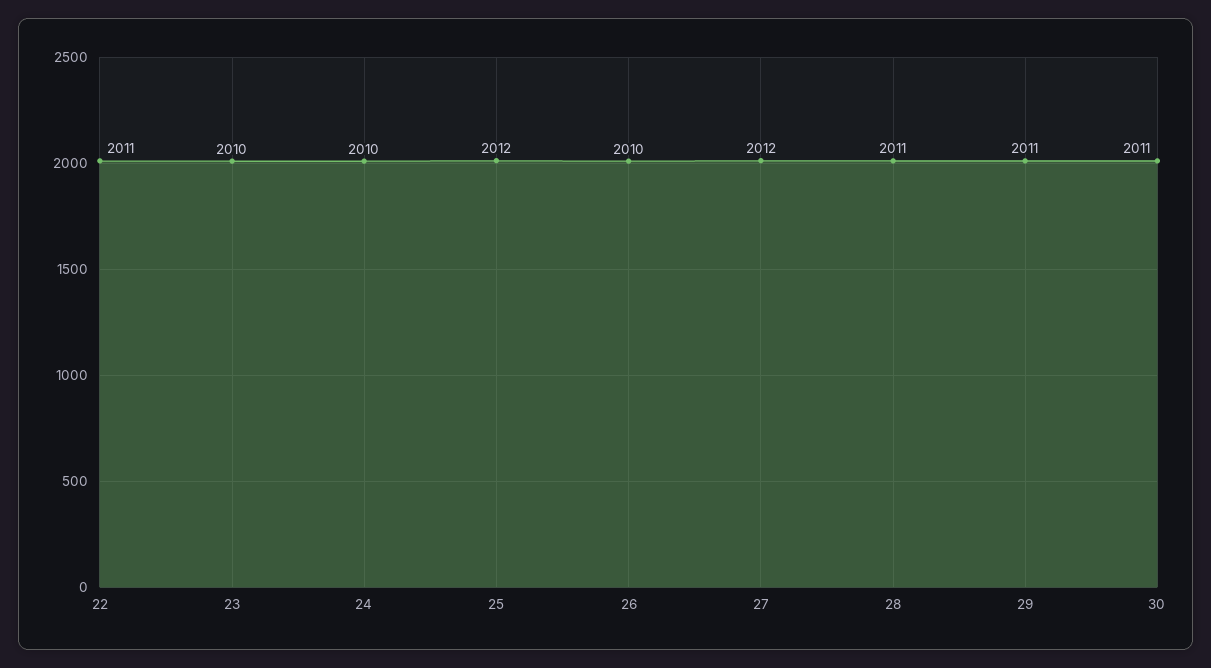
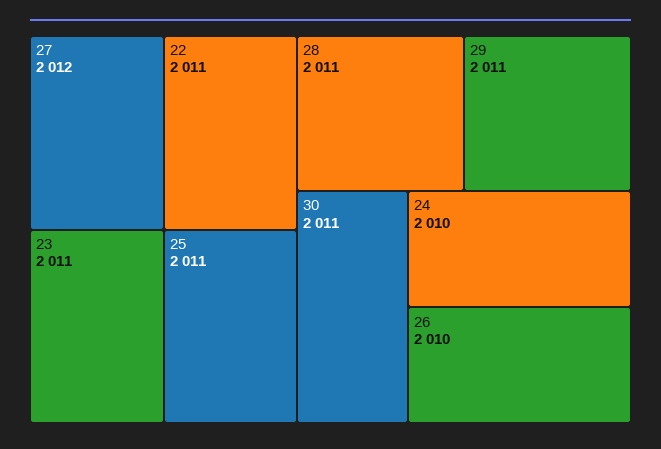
  {
    "22": 2011,
-   "23": 2010,
+   "23": 2011,
    "24": 2010,
-   "25": 2012,
+   "25": 2011,
    "26": 2010,
    "27": 2012,
    "28": 2011,
    "29": 2011,
    "30": 2011
  }

